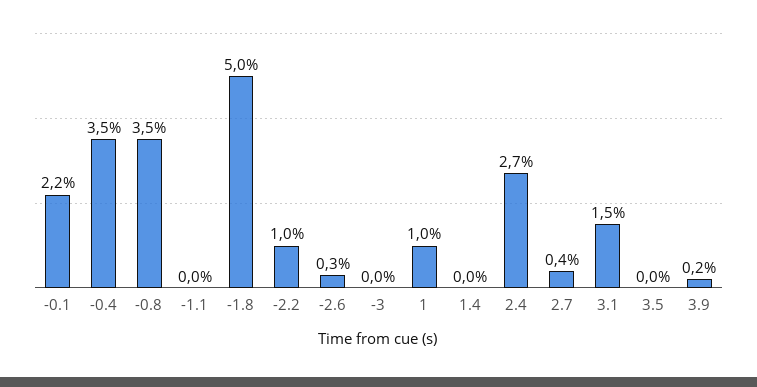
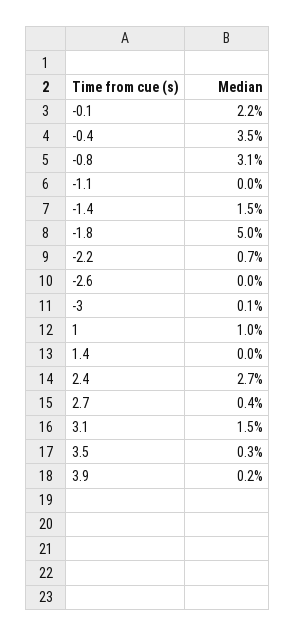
  {
    "-0.1": 2.2,
    "-0.4": 3.5,
-   "-0.8": 3.5,
+   "-0.8": 3.1,
    "-1.1": 0,
    "-1.8": 5,
-   "-2.2": 1,
+   "-2.2": 0.7,
-   "-2.6": 0.3,
+   "-2.6": 0,
-   "-3": 0,
+   "-3": 0.1,
    "1": 1,
    "1.4": 0,
    "2.4": 2.7,
    "2.7": 0.4,
    "3.1": 1.5,
-   "3.5": 0,
+   "3.5": 0.3,
-   "3.9": 0.2
+   "3.9": 0.2,
+   "-1.4": 1.5
  }

